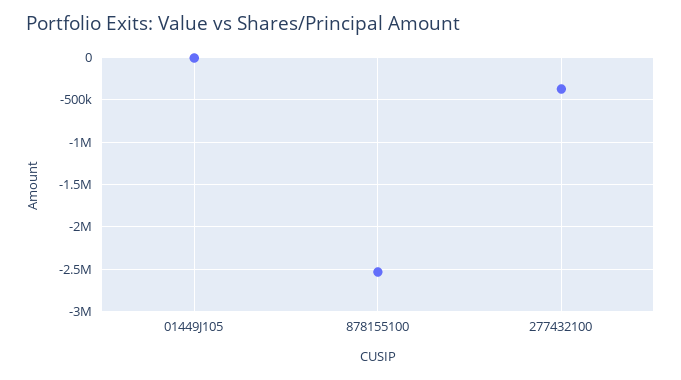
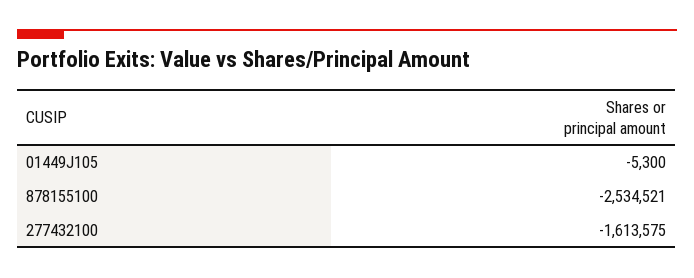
  {
    "01449J105": -5300,
    "878155100": -2534521,
-   "277432100": -400000
+   "277432100": -1613575
  }

